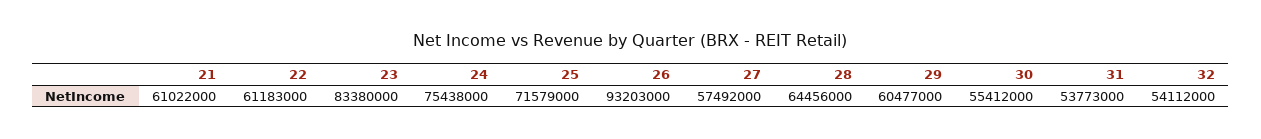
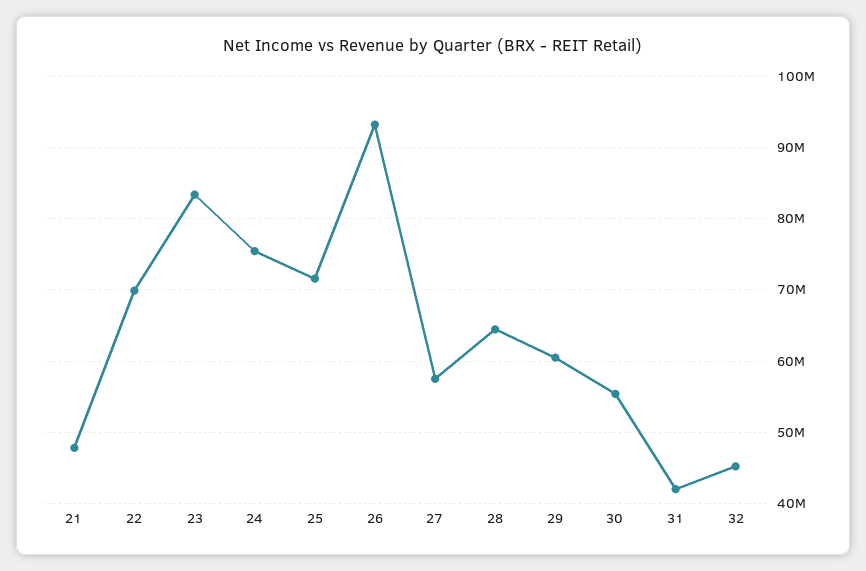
  {
-   "21": 61022000,
+   "21": 48000000,
-   "22": 61183000,
+   "22": 70000000,
    "23": 83380000,
    "24": 75438000,
    "25": 71579000,
    "26": 93203000,
    "27": 57492000,
    "28": 64456000,
    "29": 60477000,
    "30": 55412000,
-   "31": 53773000,
+   "31": 42000000,
-   "32": 54112000
+   "32": 45000000
  }

